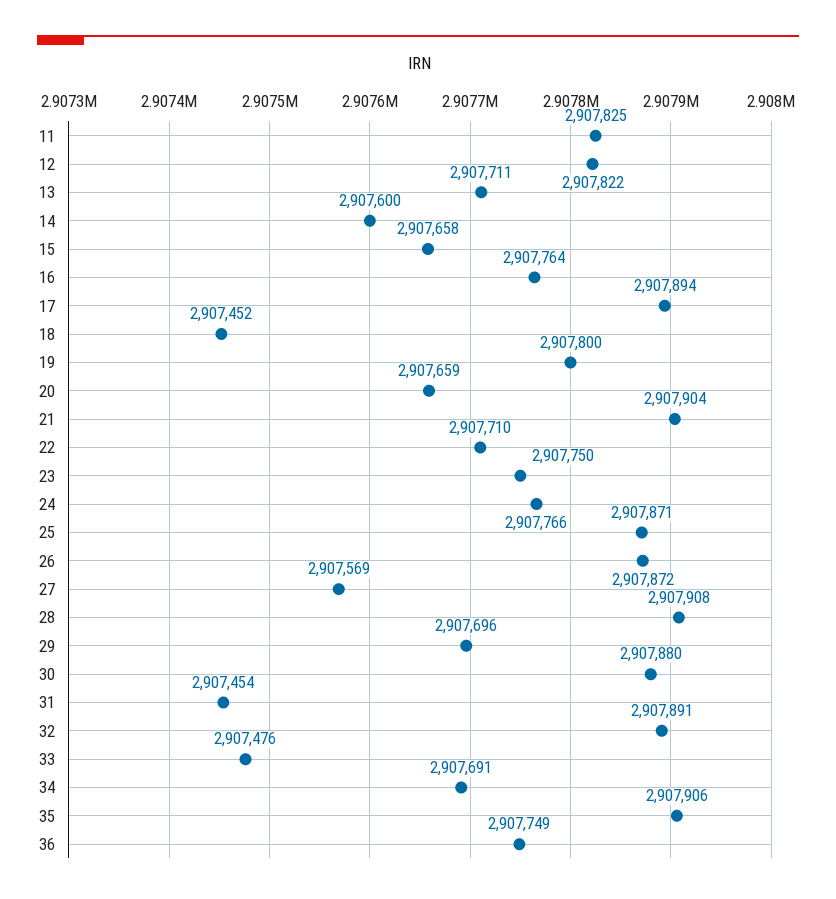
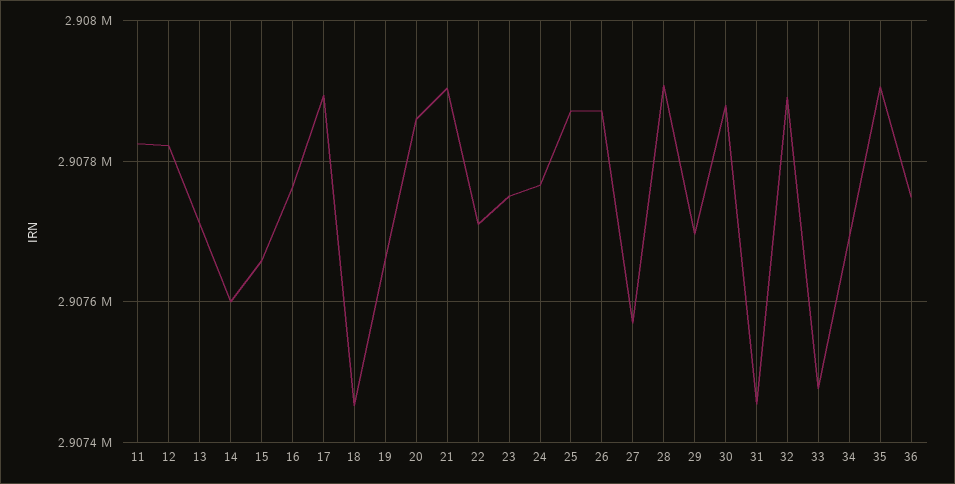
  {
    "11": 2907825,
    "12": 2907822,
    "13": 2907711,
    "14": 2907600,
    "15": 2907658,
    "16": 2907764,
    "17": 2907894,
    "18": 2907452,
-   "19": 2907800,
+   "19": 2907660,
-   "20": 2907659,
+   "20": 2907860,
    "21": 2907904,
    "22": 2907710,
    "23": 2907750,
    "24": 2907766,
    "25": 2907871,
    "26": 2907872,
    "27": 2907569,
    "28": 2907908,
    "29": 2907696,
    "30": 2907880,
    "31": 2907454,
    "32": 2907891,
    "33": 2907476,
    "34": 2907691,
    "35": 2907906,
    "36": 2907749
  }

